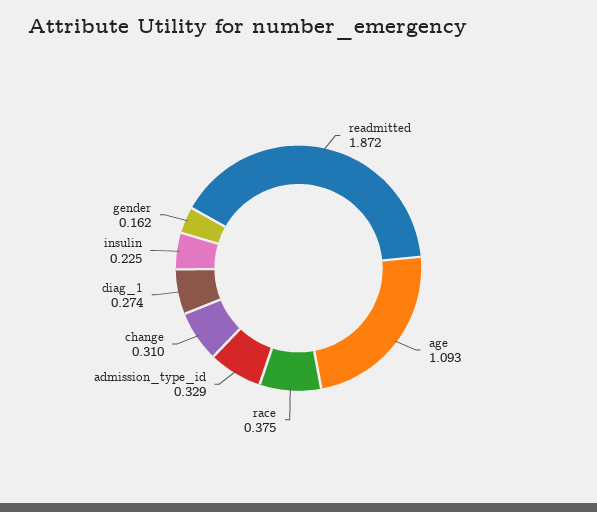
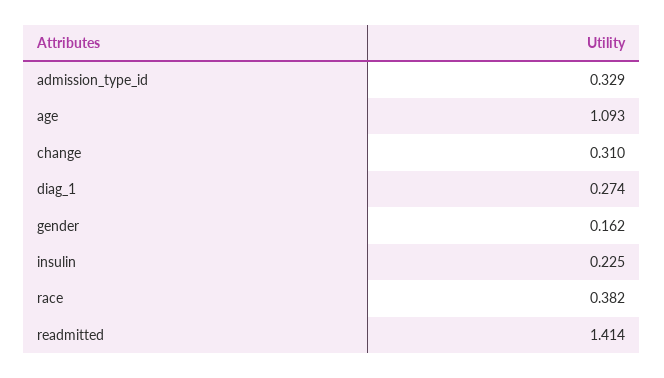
  {
-   "readmitted": 1.872,
+   "readmitted": 1.414,
    "age": 1.093,
-   "race": 0.375,
+   "race": 0.382,
    "admission_type_id": 0.329,
    "change": 0.31,
    "diag_1": 0.274,
    "insulin": 0.225,
    "gender": 0.162
  }

